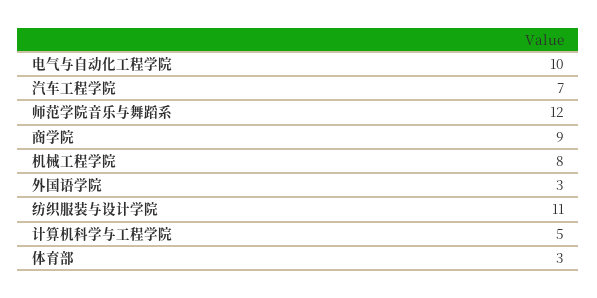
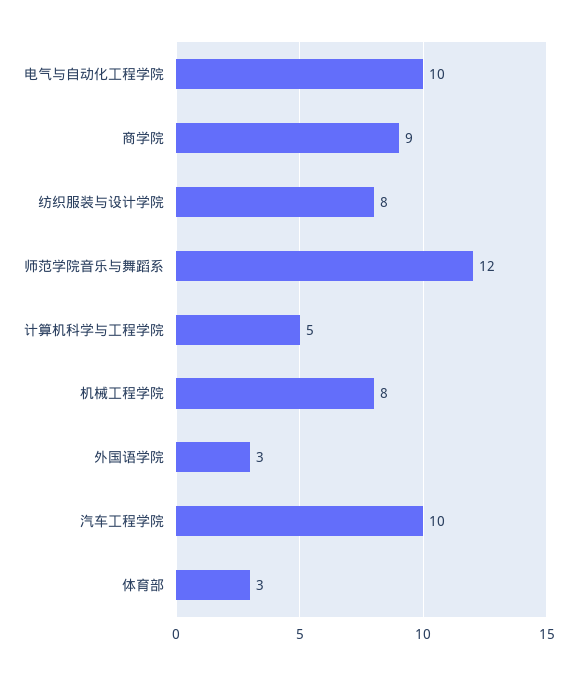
  {
    "电气与自动化工程学院": 10,
-   "汽车工程学院": 7,
+   "汽车工程学院": 10,
    "师范学院音乐与舞蹈系": 12,
    "商学院": 9,
    "机械工程学院": 8,
    "外国语学院": 3,
-   "纺织服装与设计学院": 11,
+   "纺织服装与设计学院": 8,
    "计算机科学与工程学院": 5,
    "体育部": 3
  }

